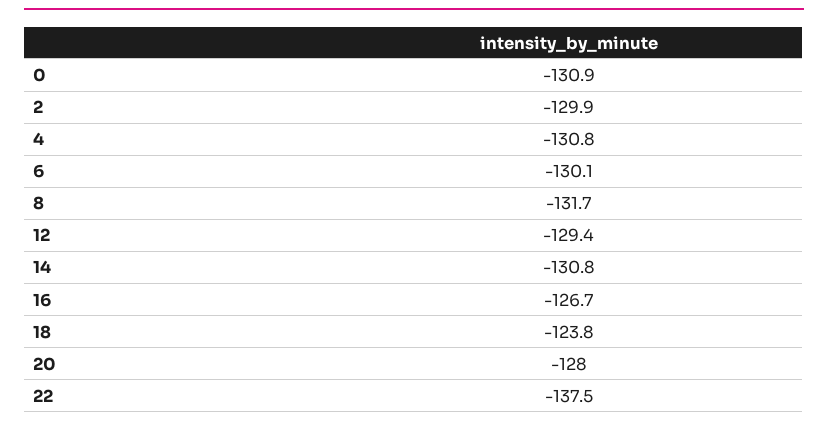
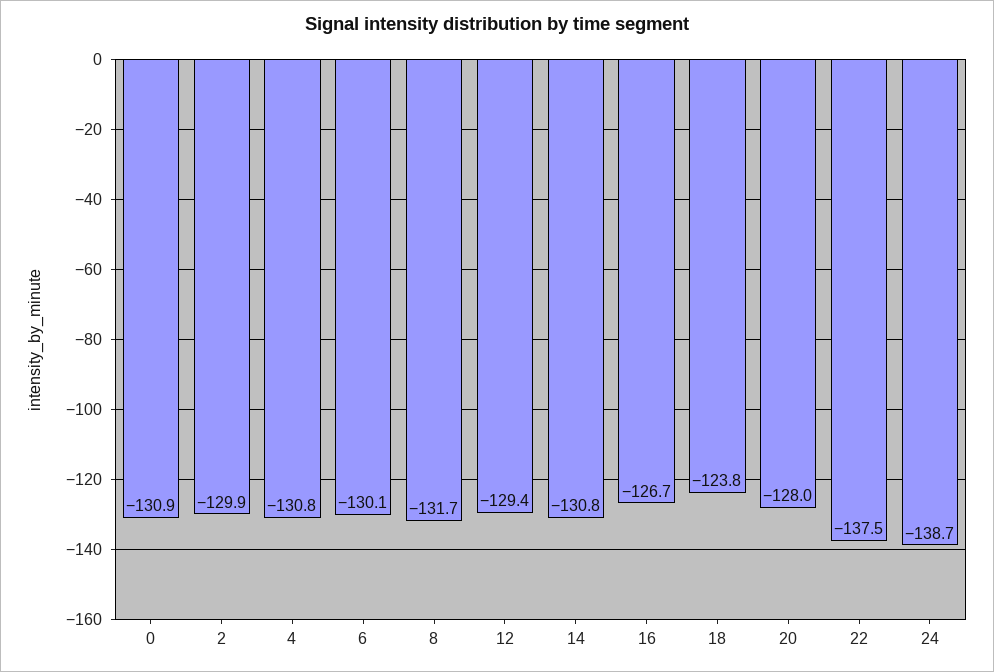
  {
    "0": -130.9,
    "2": -129.9,
    "4": -130.8,
    "6": -130.1,
    "8": -131.7,
    "12": -129.4,
    "14": -130.8,
    "16": -126.7,
    "18": -123.8,
    "20": -128,
-   "22": -137.5
+   "22": -137.5,
+   "24": -138.7
  }

